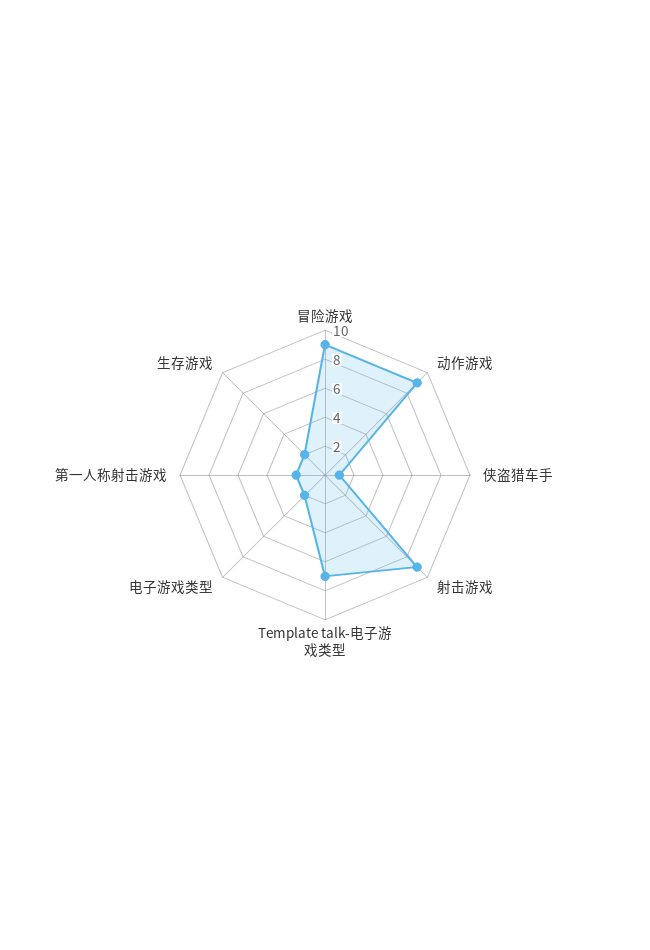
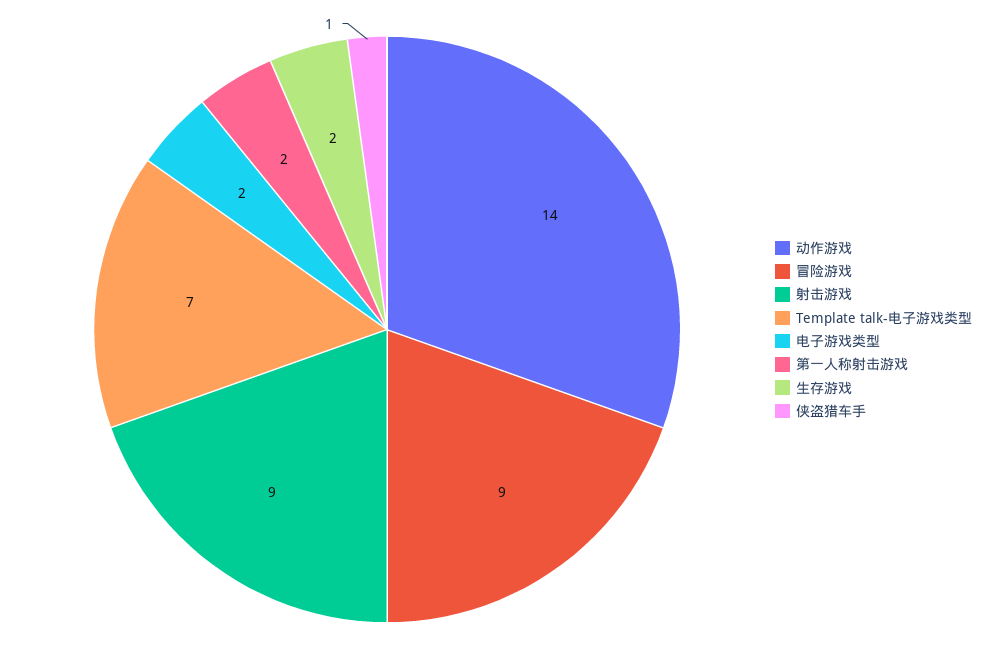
  {
    "冒险游戏": 9,
-   "动作游戏": 9,
+   "动作游戏": 14,
    "侠盗猎车手": 1,
    "射击游戏": 9,
    "Template talk-电子游戏类型": 7,
    "电子游戏类型": 2,
    "第一人称射击游戏": 2,
    "生存游戏": 2
  }

